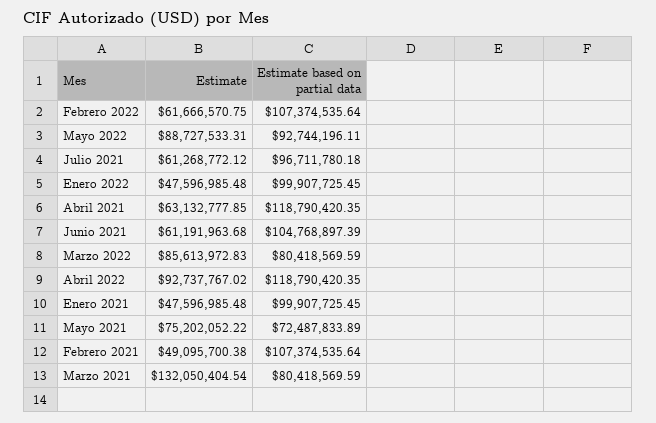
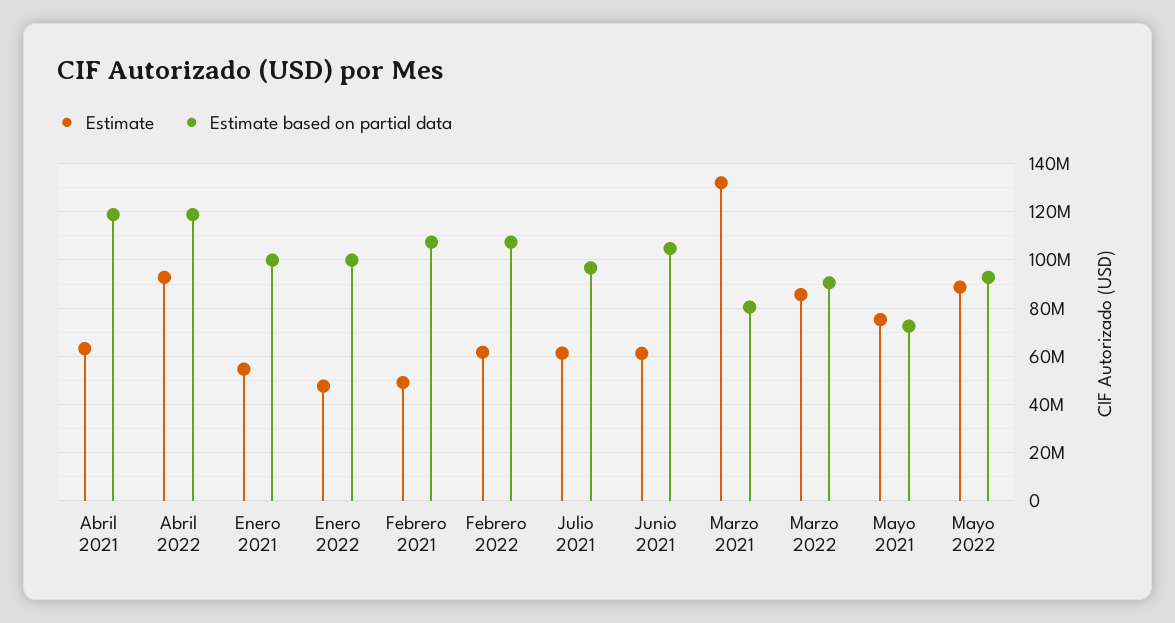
  {
    "Estimate": {
      "Febrero 2022": 61666570.75,
      "Mayo 2022": 88727533.31,
      "Julio 2021": 61268772.12,
      "Enero 2022": 47596985.48,
      "Abril 2021": 63132777.85,
      "Junio 2021": 61191963.68,
      "Marzo 2022": 85613972.83,
      "Abril 2022": 92737767.02,
-     "Enero 2021": 47596985.48,
+     "Enero 2021": 55000000,
      "Mayo 2021": 75202052.22,
      "Febrero 2021": 49095700.38,
      "Marzo 2021": 132050404.54
    },
    "Estimate based on partial data": {
      "Febrero 2022": 107374535.64,
      "Mayo 2022": 92744196.11,
      "Julio 2021": 96711780.18,
      "Enero 2022": 99907725.45,
      "Abril 2021": 118790420.35,
      "Junio 2021": 104768897.39,
-     "Marzo 2022": 80418569.59,
+     "Marzo 2022": 90000000,
      "Abril 2022": 118790420.35,
      "Enero 2021": 99907725.45,
      "Mayo 2021": 72487833.89,
      "Febrero 2021": 107374535.64,
      "Marzo 2021": 80418569.59
    }
  }

